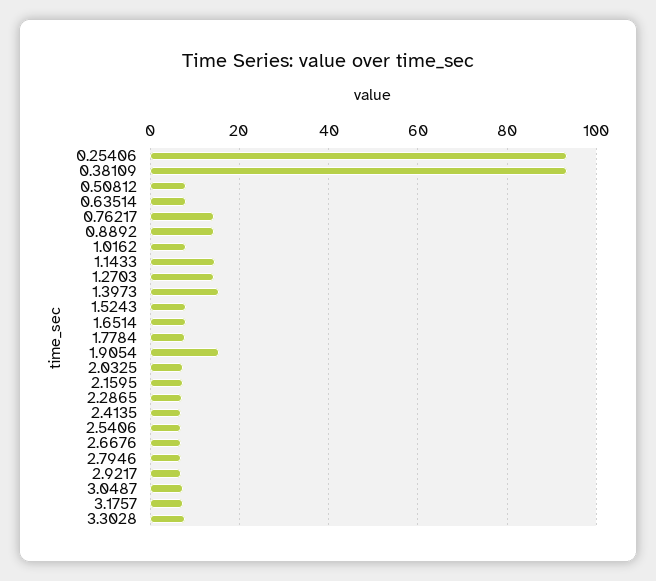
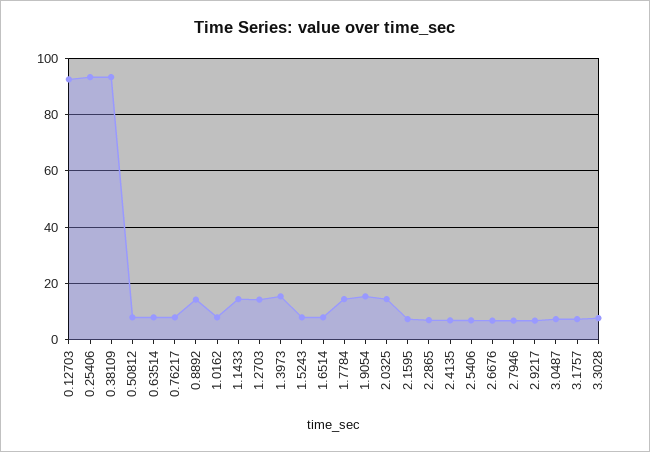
  {
    "0.25406": 94,
    "0.38109": 94,
    "0.50812": 8,
    "0.63514": 8,
-   "0.76217": 14,
+   "0.76217": 7.5,
    "0.8892": 14,
    "1.0162": 8,
    "1.1433": 14,
    "1.2703": 14,
    "1.3973": 16,
    "1.5243": 8,
    "1.6514": 8,
-   "1.7784": 8,
+   "1.7784": 15,
    "1.9054": 16,
-   "2.0325": 8,
+   "2.0325": 15,
    "2.1595": 8,
    "2.2865": 8,
    "2.4135": 6,
    "2.5406": 6,
    "2.6676": 6,
    "2.7946": 6,
    "2.9217": 6,
    "3.0487": 8,
    "3.1757": 8,
-   "3.3028": 8
+   "3.3028": 8,
+   "0.12703": 92.5
  }

